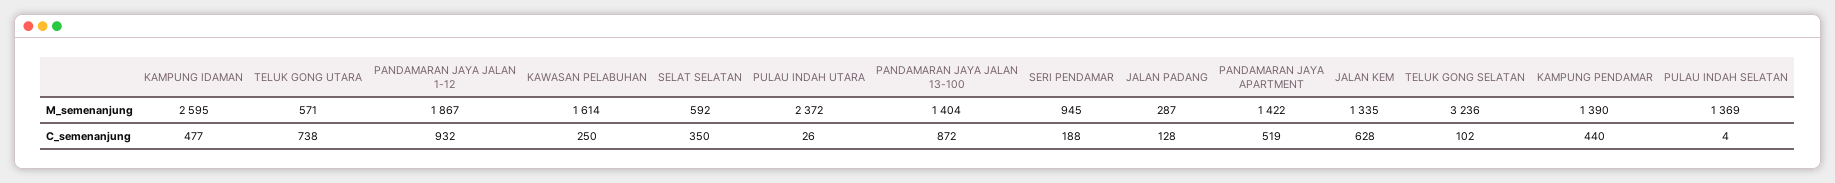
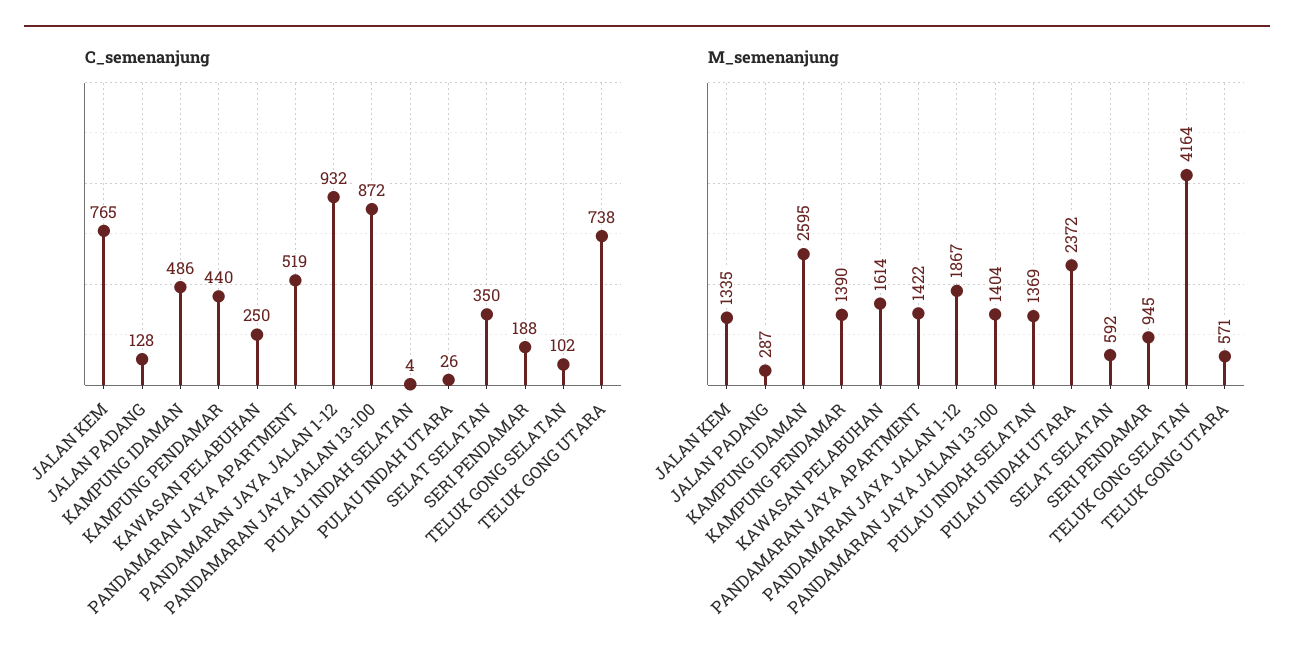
  {
    "M_semenanjung": {
      "KAMPUNG IDAMAN": 2595,
      "TELUK GONG UTARA": 571,
      "PANDAMARAN JAYA JALAN 1-12": 1867,
      "KAWASAN PELABUHAN": 1614,
      "SELAT SELATAN": 592,
      "PULAU INDAH UTARA": 2372,
      "PANDAMARAN JAYA JALAN 13-100": 1404,
      "SERI PENDAMAR": 945,
      "JALAN PADANG": 287,
      "PANDAMARAN JAYA APARTMENT": 1422,
      "JALAN KEM": 1335,
-     "TELUK GONG SELATAN": 3236,
+     "TELUK GONG SELATAN": 4164,
      "KAMPUNG PENDAMAR": 1390,
      "PULAU INDAH SELATAN": 1369
    },
    "C_semenanjung": {
-     "KAMPUNG IDAMAN": 477,
+     "KAMPUNG IDAMAN": 486,
      "TELUK GONG UTARA": 738,
      "PANDAMARAN JAYA JALAN 1-12": 932,
      "KAWASAN PELABUHAN": 250,
      "SELAT SELATAN": 350,
      "PULAU INDAH UTARA": 26,
      "PANDAMARAN JAYA JALAN 13-100": 872,
      "SERI PENDAMAR": 188,
      "JALAN PADANG": 128,
      "PANDAMARAN JAYA APARTMENT": 519,
-     "JALAN KEM": 628,
+     "JALAN KEM": 765,
      "TELUK GONG SELATAN": 102,
      "KAMPUNG PENDAMAR": 440,
      "PULAU INDAH SELATAN": 4
    }
  }

